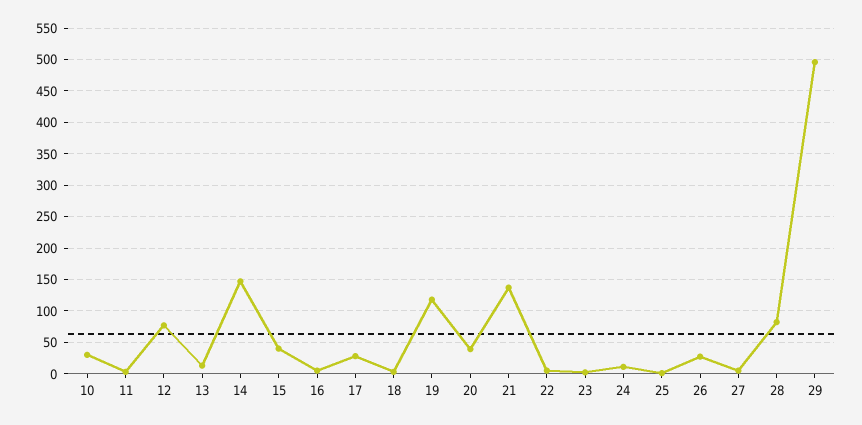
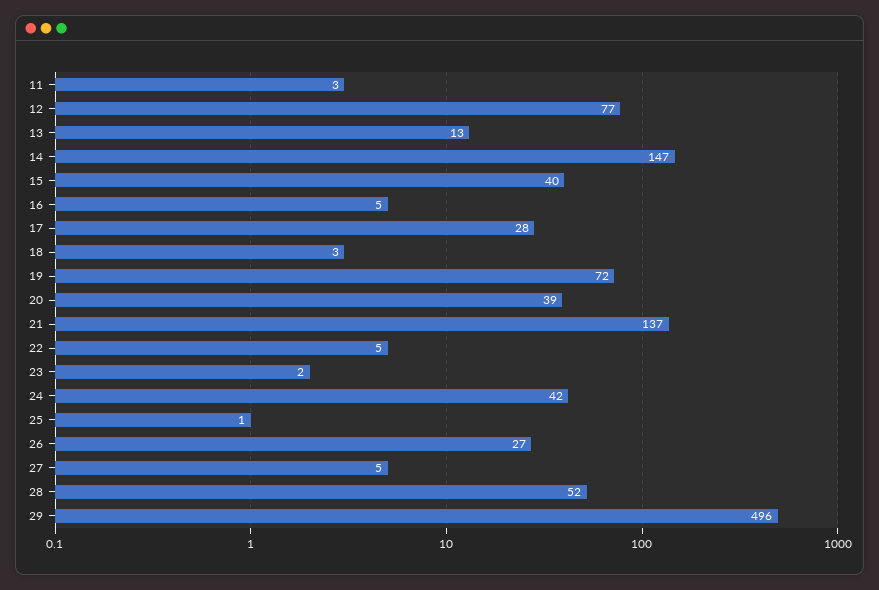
  {
-   "10": 30,
    "11": 3,
    "12": 77,
    "13": 13,
    "14": 147,
    "15": 40,
    "16": 5,
    "17": 28,
    "18": 3,
-   "19": 120,
+   "19": 72,
    "20": 39,
    "21": 137,
    "22": 5,
    "23": 2,
-   "24": 10,
+   "24": 42,
    "25": 1,
    "26": 27,
    "27": 5,
-   "28": 80,
+   "28": 52,
    "29": 496
  }

